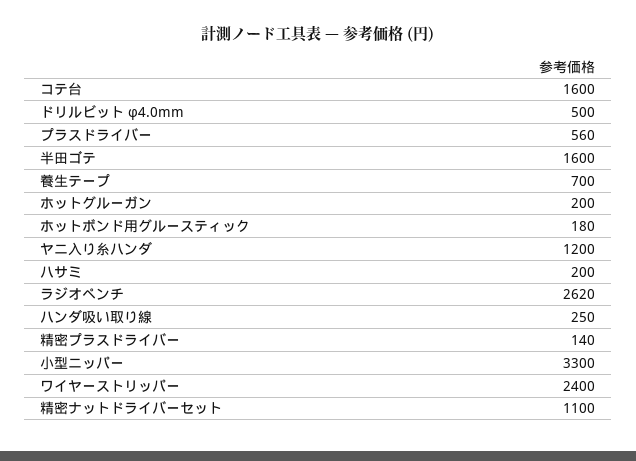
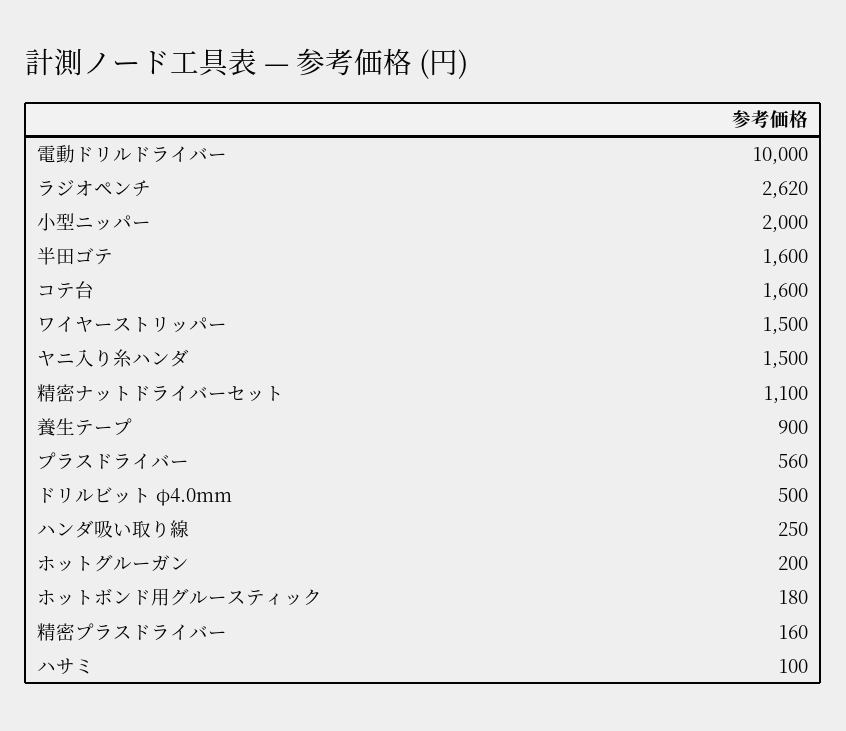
  {
    "コテ台": 1600,
    "ドリルビット φ4.0mm": 500,
    "プラスドライバー": 560,
    "半田ゴテ": 1600,
-   "養生テープ": 700,
+   "養生テープ": 900,
    "ホットグルーガン": 200,
    "ホットボンド用グルースティック": 180,
-   "ヤニ入り糸ハンダ": 1200,
+   "ヤニ入り糸ハンダ": 1500,
-   "ハサミ": 200,
+   "ハサミ": 100,
    "ラジオペンチ": 2620,
    "ハンダ吸い取り線": 250,
-   "精密プラスドライバー": 140,
+   "精密プラスドライバー": 160,
-   "小型ニッパー": 3300,
+   "小型ニッパー": 2000,
-   "ワイヤーストリッパー": 2400,
+   "ワイヤーストリッパー": 1500,
-   "精密ナットドライバーセット": 1100
+   "精密ナットドライバーセット": 1100,
+   "電動ドリルドライバー": 10000
  }

